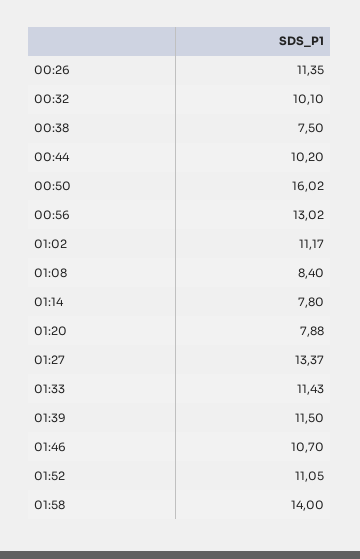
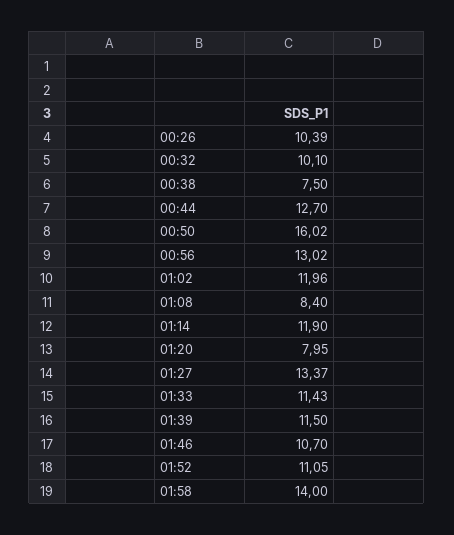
  {
-   "00:26": 11.35,
+   "00:26": 10.39,
    "00:32": 10.1,
    "00:38": 7.5,
-   "00:44": 10.2,
+   "00:44": 12.7,
    "00:50": 16.02,
    "00:56": 13.02,
-   "01:02": 11.17,
+   "01:02": 11.96,
    "01:08": 8.4,
-   "01:14": 7.8,
+   "01:14": 11.9,
-   "01:20": 7.88,
+   "01:20": 7.95,
    "01:27": 13.37,
    "01:33": 11.43,
    "01:39": 11.5,
    "01:46": 10.7,
    "01:52": 11.05,
    "01:58": 14
  }

